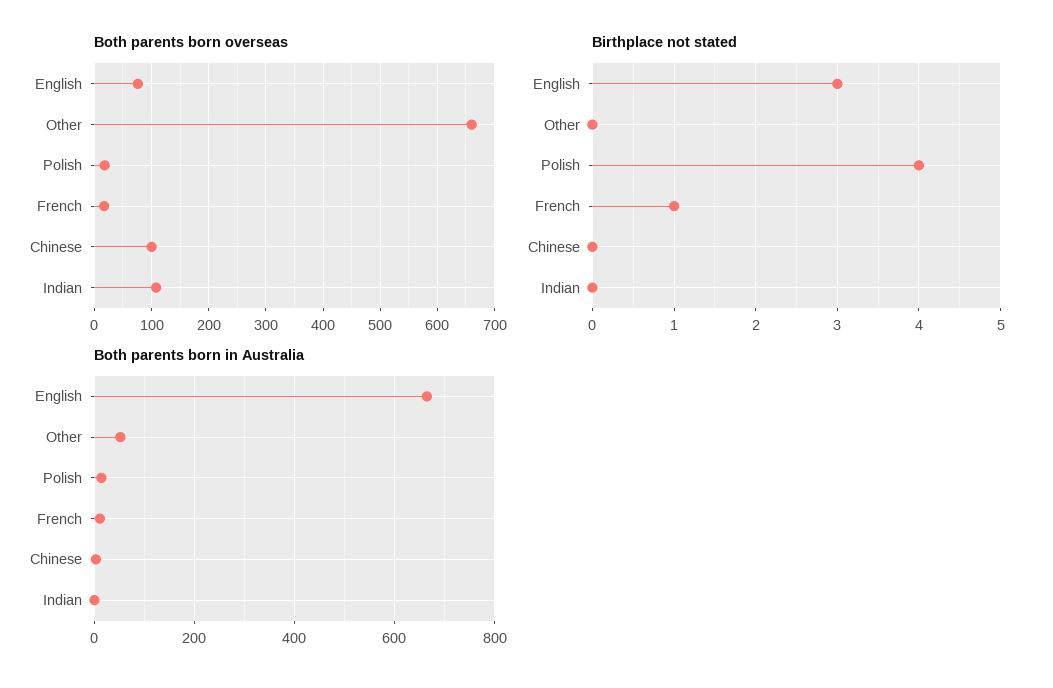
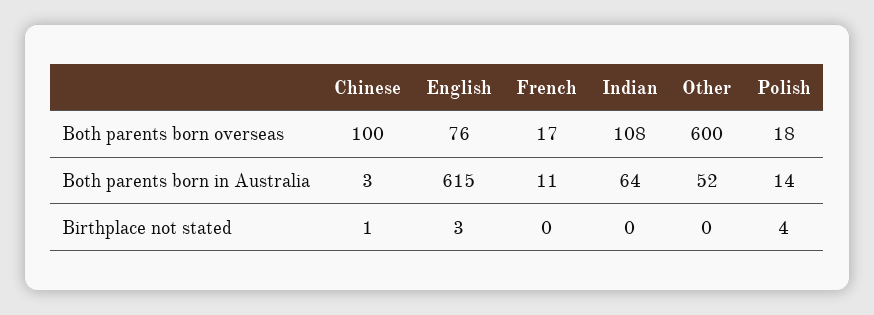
  {
    "Both parents born overseas": {
      "English": 76,
-     "Other": 660,
+     "Other": 600,
      "Polish": 18,
      "French": 17,
      "Chinese": 100,
      "Indian": 108
    },
    "Birthplace not stated": {
      "English": 3,
      "Other": 0,
      "Polish": 4,
-     "French": 1,
+     "French": 0,
-     "Chinese": 0,
+     "Chinese": 1,
      "Indian": 0
    },
    "Both parents born in Australia": {
-     "English": 660,
+     "English": 615,
      "Other": 52,
      "Polish": 14,
      "French": 11,
      "Chinese": 3,
-     "Indian": 0
+     "Indian": 64
    }
  }

